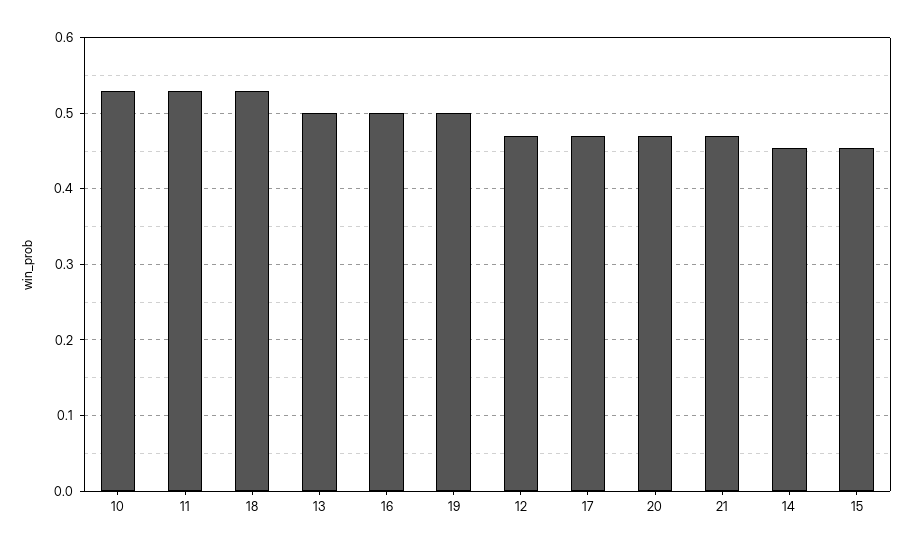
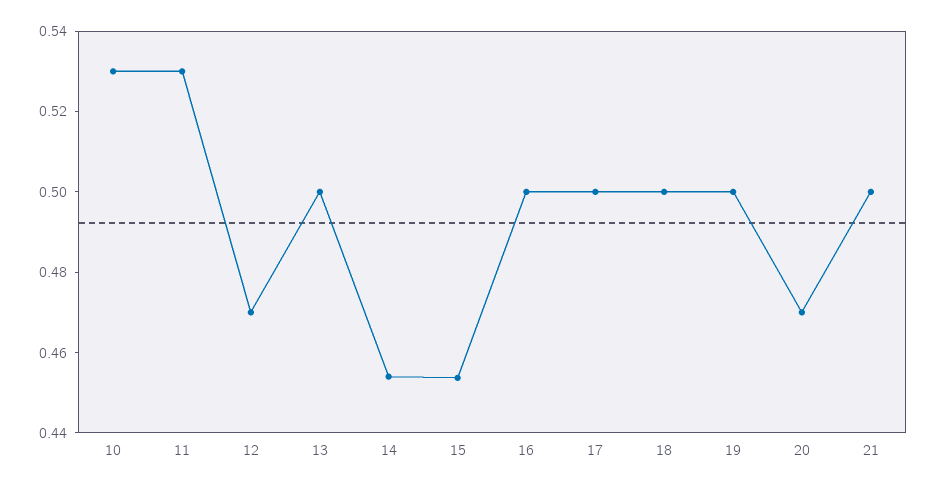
  {
    "10": 0.53,
    "11": 0.53,
-   "18": 0.53,
+   "18": 0.5,
    "13": 0.5,
    "16": 0.5,
    "19": 0.5,
    "12": 0.47,
-   "17": 0.47,
+   "17": 0.5,
    "20": 0.47,
-   "21": 0.47,
+   "21": 0.5,
    "14": 0.455,
    "15": 0.455
  }

